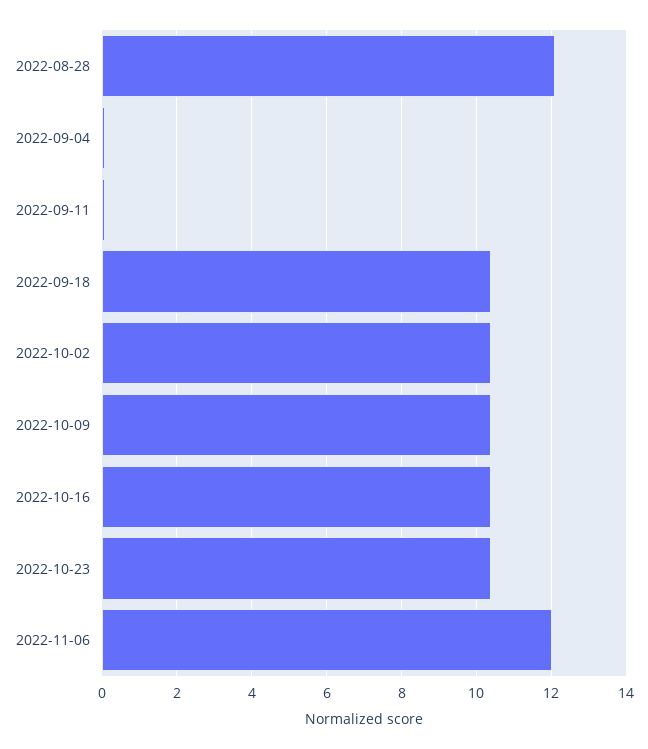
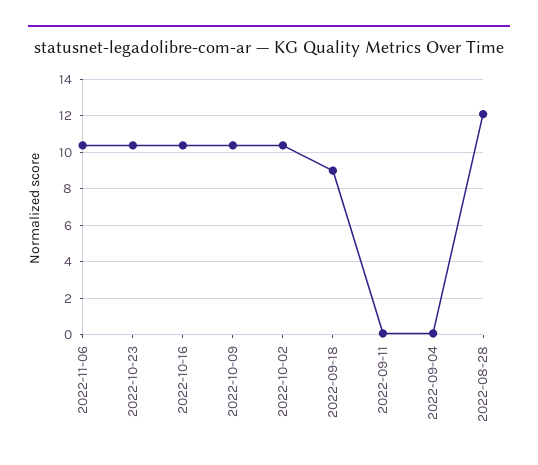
  {
    "2022-08-28": 12,
    "2022-09-04": 0,
    "2022-09-11": 0,
-   "2022-09-18": 10.4,
+   "2022-09-18": 9,
    "2022-10-02": 10.4,
    "2022-10-09": 10.4,
    "2022-10-16": 10.4,
    "2022-10-23": 10.4,
-   "2022-11-06": 12
+   "2022-11-06": 10.5
  }

